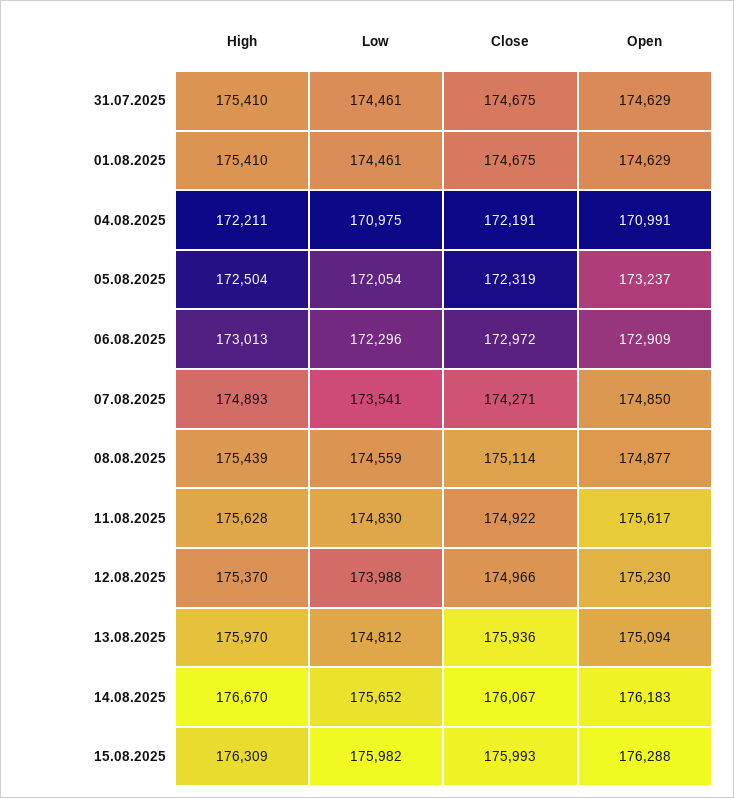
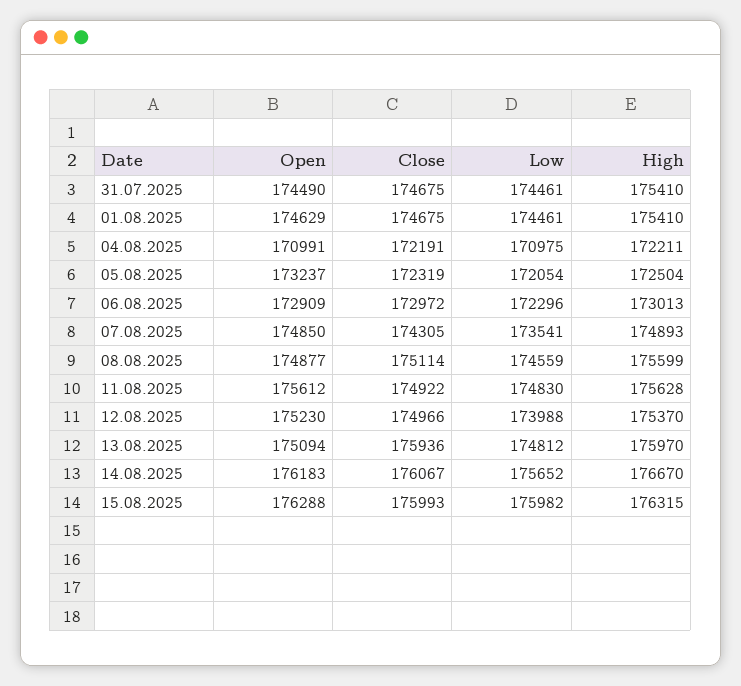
  {
    "High": {
      "31.07.2025": 175410,
      "01.08.2025": 175410,
      "04.08.2025": 172211,
      "05.08.2025": 172504,
      "06.08.2025": 173013,
      "07.08.2025": 174893,
-     "08.08.2025": 175439,
+     "08.08.2025": 175599,
      "11.08.2025": 175628,
      "12.08.2025": 175370,
      "13.08.2025": 175970,
      "14.08.2025": 176670,
-     "15.08.2025": 176309
+     "15.08.2025": 176315
    },
    "Low": {
      "31.07.2025": 174461,
      "01.08.2025": 174461,
      "04.08.2025": 170975,
      "05.08.2025": 172054,
      "06.08.2025": 172296,
      "07.08.2025": 173541,
      "08.08.2025": 174559,
      "11.08.2025": 174830,
      "12.08.2025": 173988,
      "13.08.2025": 174812,
      "14.08.2025": 175652,
      "15.08.2025": 175982
    },
    "Close": {
      "31.07.2025": 174675,
      "01.08.2025": 174675,
      "04.08.2025": 172191,
      "05.08.2025": 172319,
      "06.08.2025": 172972,
-     "07.08.2025": 174271,
+     "07.08.2025": 174305,
      "08.08.2025": 175114,
      "11.08.2025": 174922,
      "12.08.2025": 174966,
      "13.08.2025": 175936,
      "14.08.2025": 176067,
      "15.08.2025": 175993
    },
    "Open": {
-     "31.07.2025": 174629,
+     "31.07.2025": 174490,
      "01.08.2025": 174629,
      "04.08.2025": 170991,
      "05.08.2025": 173237,
      "06.08.2025": 172909,
      "07.08.2025": 174850,
      "08.08.2025": 174877,
-     "11.08.2025": 175617,
+     "11.08.2025": 175612,
      "12.08.2025": 175230,
      "13.08.2025": 175094,
      "14.08.2025": 176183,
      "15.08.2025": 176288
    }
  }

